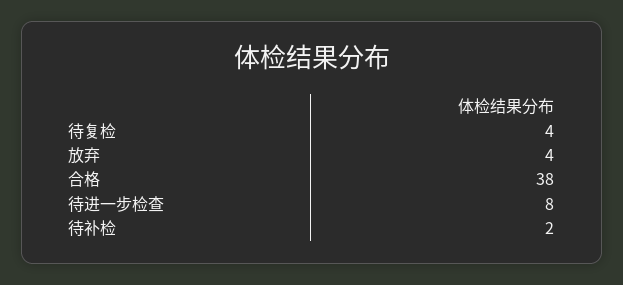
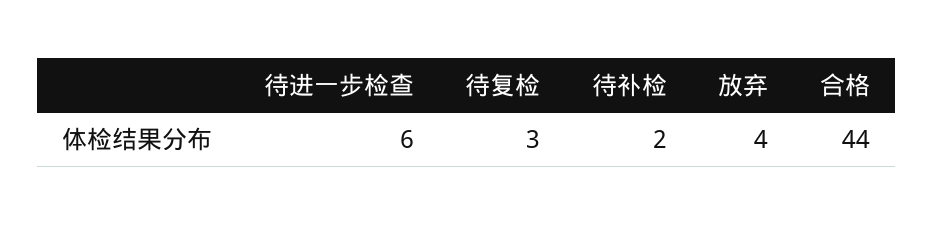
  {
-   "待复检": 4,
+   "待复检": 3,
    "放弃": 4,
-   "合格": 38,
+   "合格": 44,
-   "待进一步检查": 8,
+   "待进一步检查": 6,
    "待补检": 2
  }

